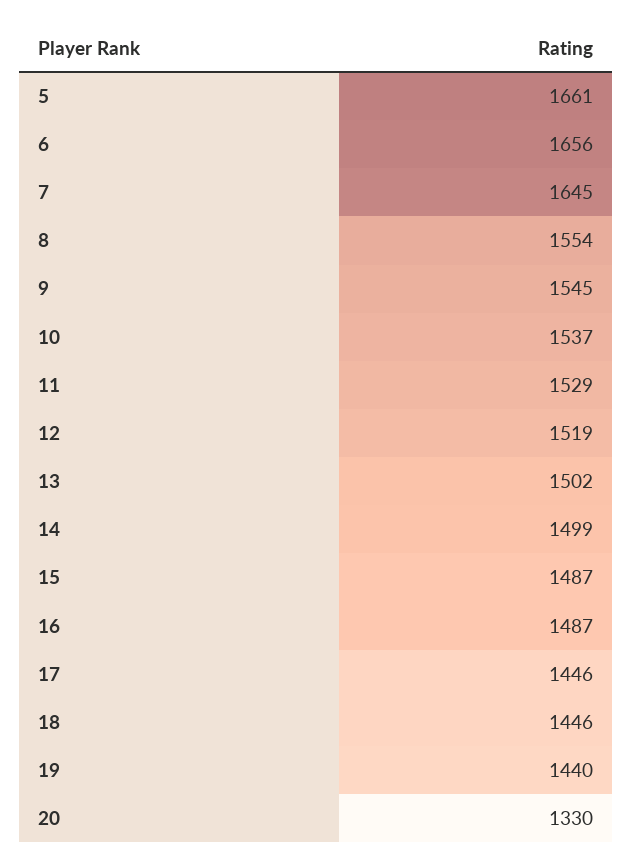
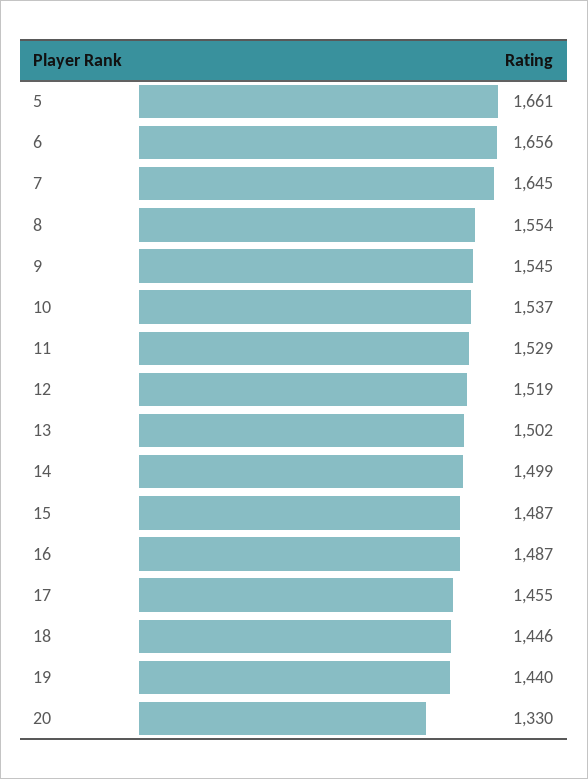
  {
    "5": 1661,
    "6": 1656,
    "7": 1645,
    "8": 1554,
    "9": 1545,
    "10": 1537,
    "11": 1529,
    "12": 1519,
    "13": 1502,
    "14": 1499,
    "15": 1487,
    "16": 1487,
-   "17": 1446,
+   "17": 1455,
    "18": 1446,
    "19": 1440,
    "20": 1330
  }

